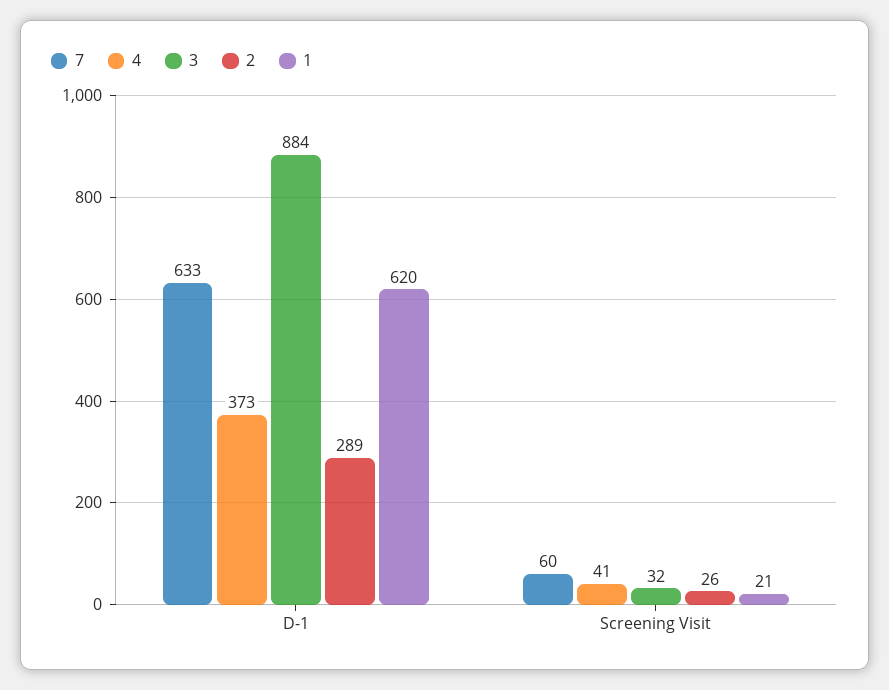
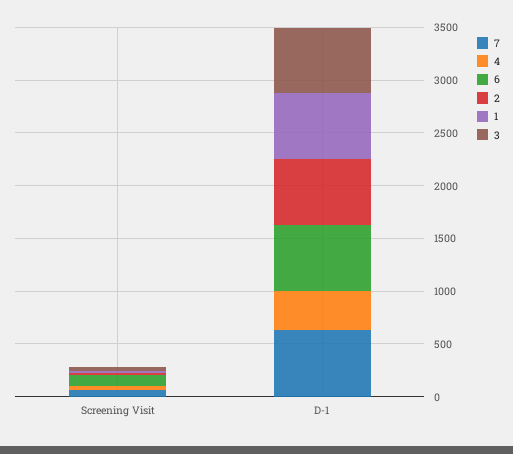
  {
    "7": {
      "D-1": 633,
      "Screening Visit": 60
    },
    "4": {
      "D-1": 373,
      "Screening Visit": 41
    },
    "3": {
-     "D-1": 884,
+     "D-1": 600,
      "Screening Visit": 32
    },
    "2": {
-     "D-1": 289,
+     "D-1": 600,
      "Screening Visit": 26
    },
    "1": {
      "D-1": 620,
      "Screening Visit": 21
-   }
+   },
+   "6": {
+     "Screening Visit": 100,
+     "D-1": 600
+   }
  }

